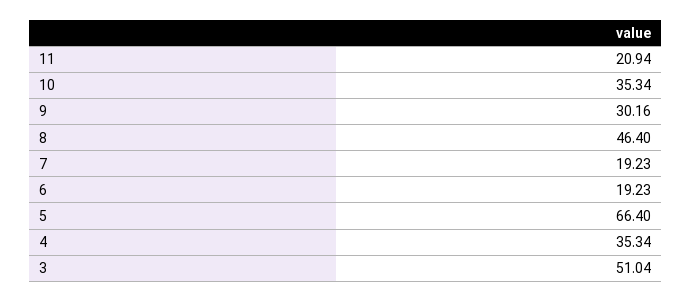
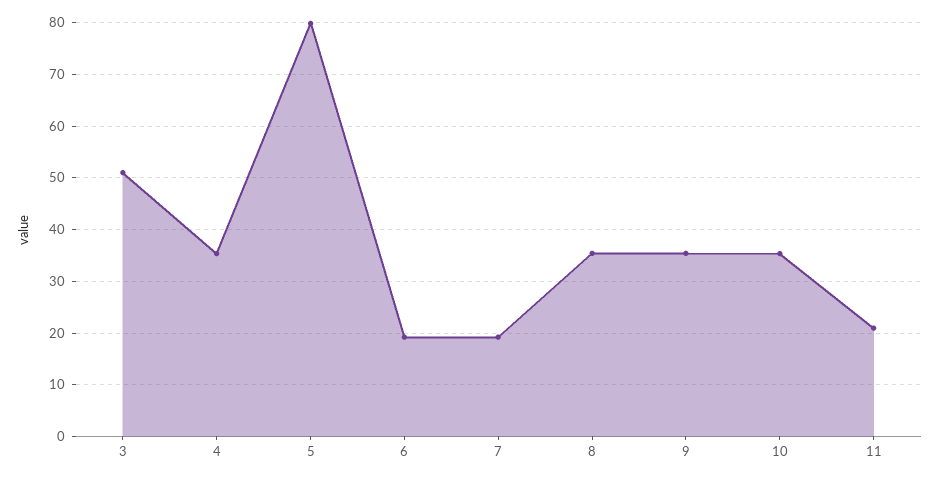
  {
    "11": 20.94,
    "10": 35.34,
-   "9": 30.16,
+   "9": 36,
-   "8": 46.4,
+   "8": 36,
    "7": 19.23,
    "6": 19.23,
-   "5": 66.4,
+   "5": 80,
    "4": 35.34,
    "3": 51.04
  }

